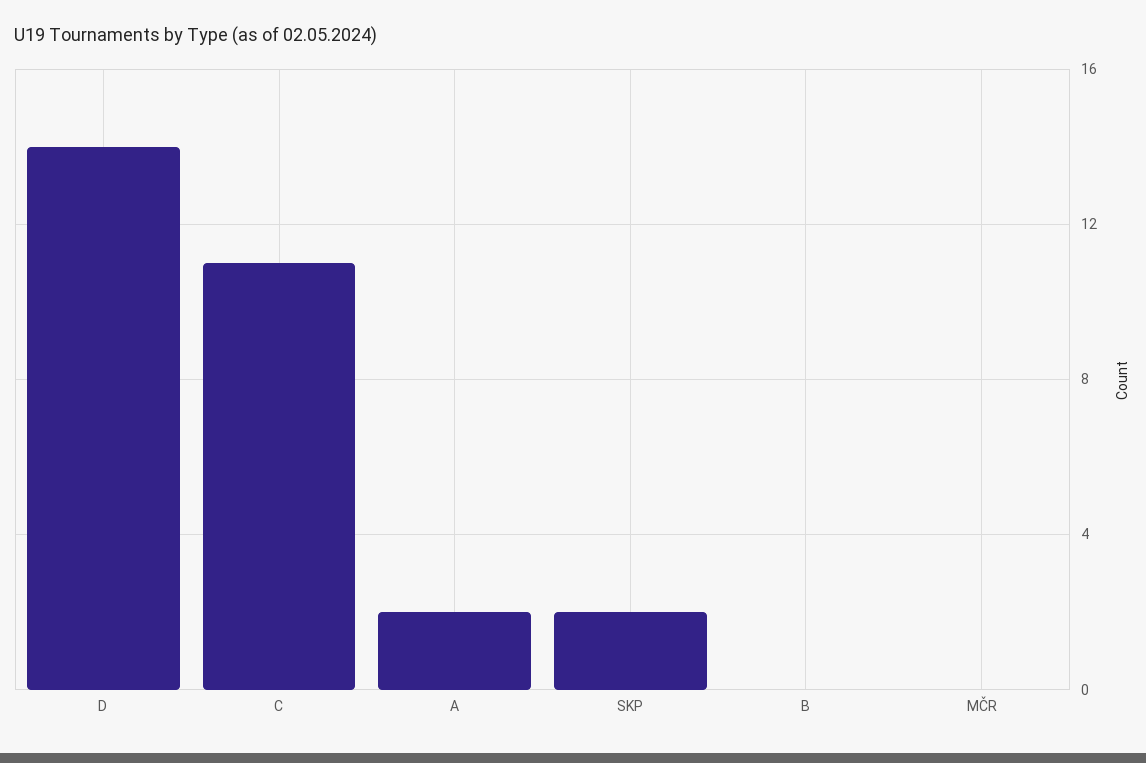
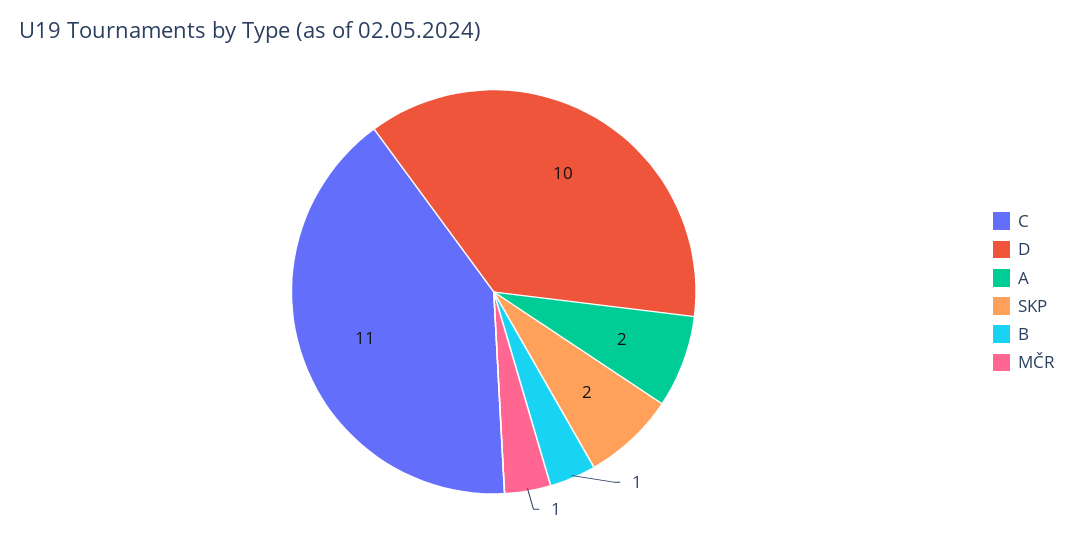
  {
-   "D": 14,
+   "D": 10,
    "C": 11,
    "A": 2,
    "SKP": 2,
-   "B": 0,
+   "B": 1,
-   "MČR": 0
+   "MČR": 1
  }

